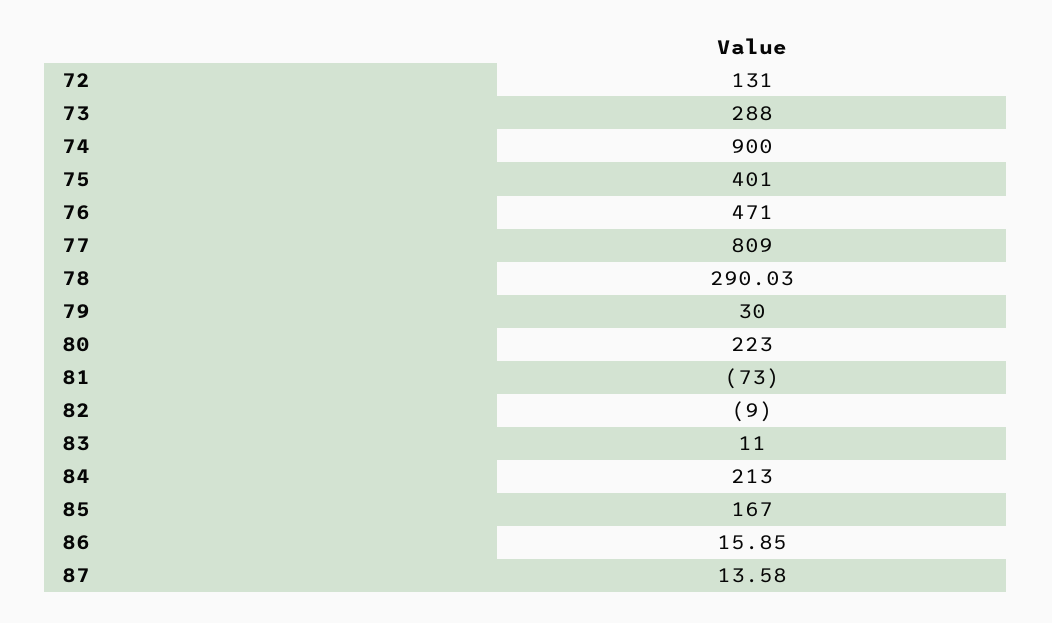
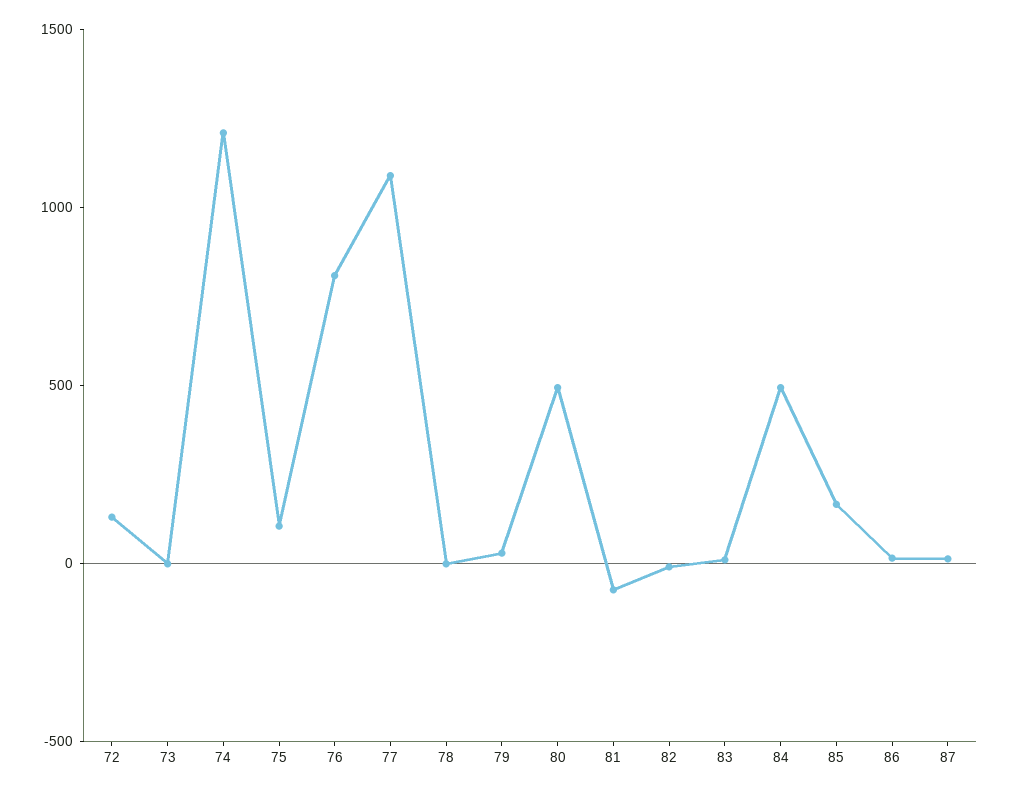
  {
    "72": 131,
-   "73": 288,
+   "73": 0,
-   "74": 900,
+   "74": 1200,
-   "75": 401,
+   "75": 100,
-   "76": 471,
+   "76": 800,
-   "77": 809,
+   "77": 1100,
-   "78": 290.03,
+   "78": 0,
    "79": 30,
-   "80": 223,
+   "80": 500,
    "81": -73,
    "82": -9,
    "83": 11,
-   "84": 213,
+   "84": 500,
    "85": 167,
    "86": 15.85,
    "87": 13.58
  }

